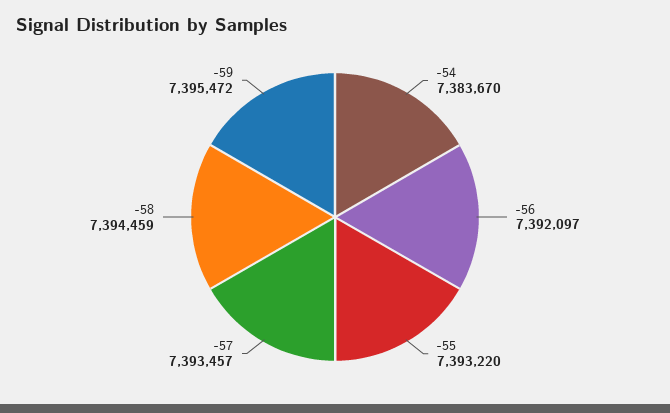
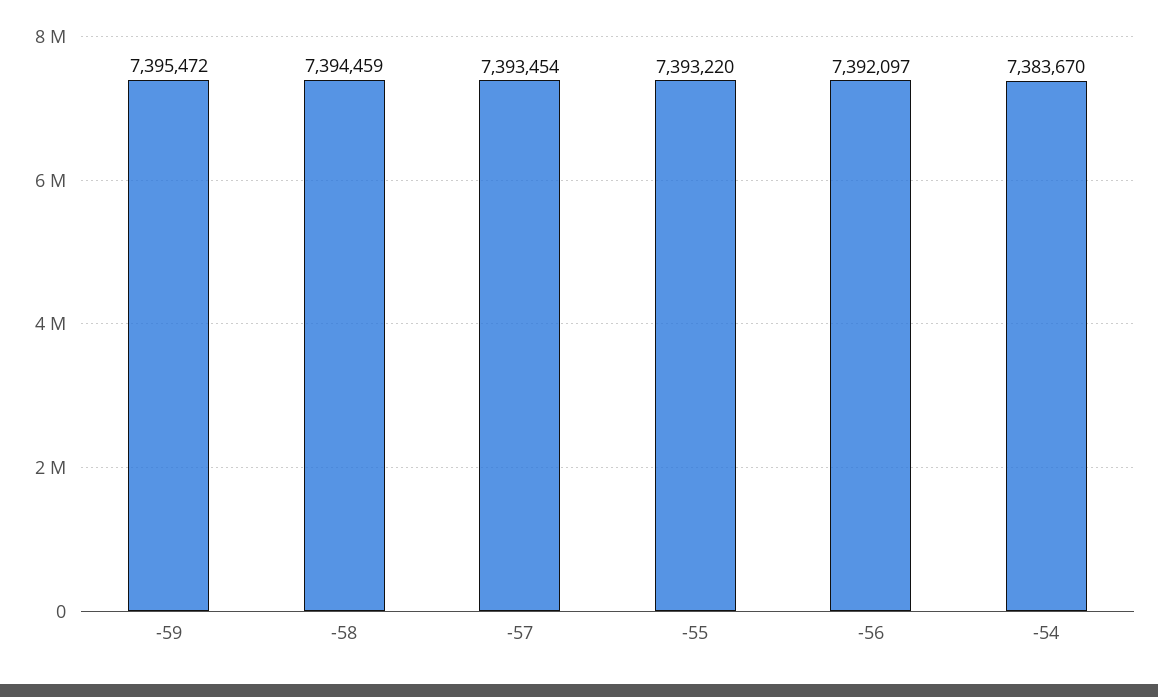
  {
    "-54": 7383670,
    "-56": 7392097,
    "-55": 7393220,
-   "-57": 7393457,
+   "-57": 7393454,
    "-58": 7394459,
    "-59": 7395472
  }

